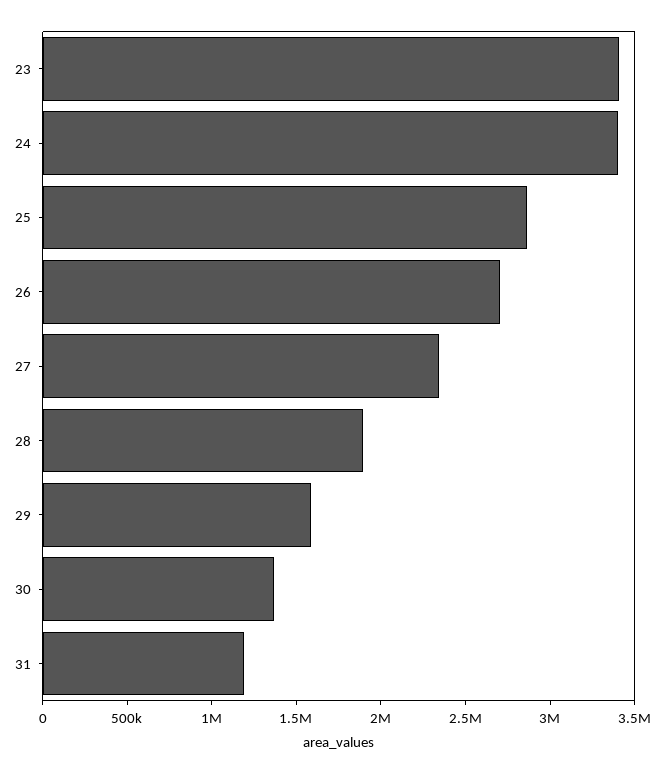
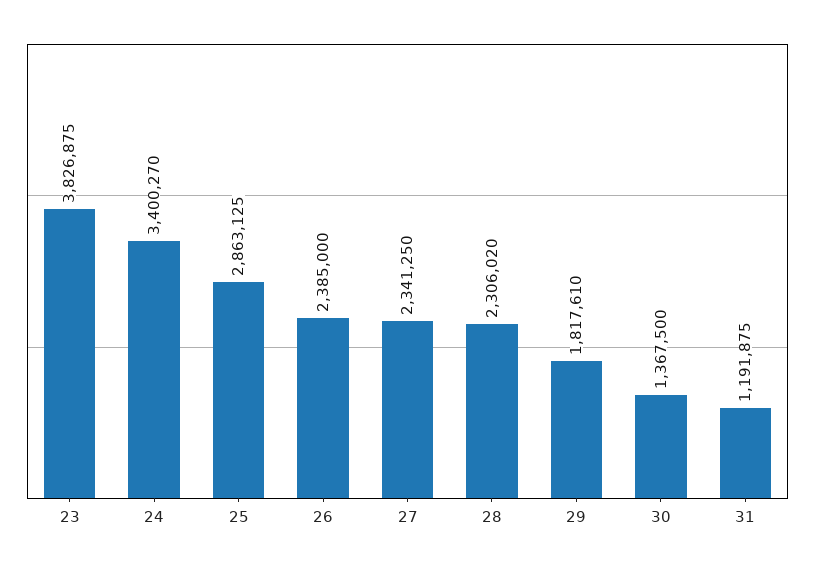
  {
-   "23": 3400000,
+   "23": 3826875,
    "24": 3400270,
    "25": 2863125,
-   "26": 2700000,
+   "26": 2385000,
    "27": 2341250,
-   "28": 1900000,
+   "28": 2306020,
-   "29": 1600000,
+   "29": 1817610,
    "30": 1367500,
    "31": 1191875
  }

